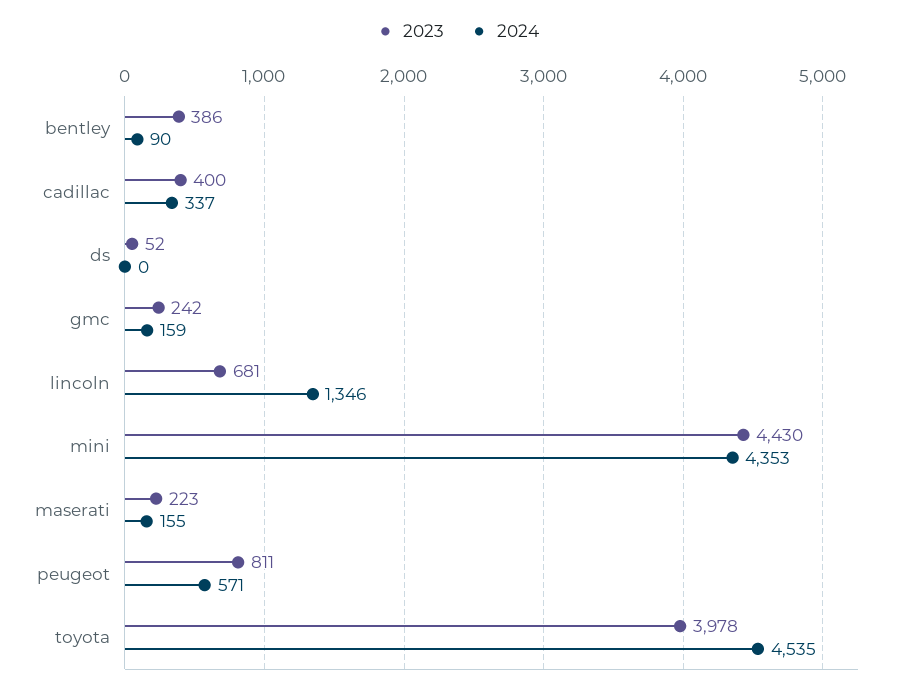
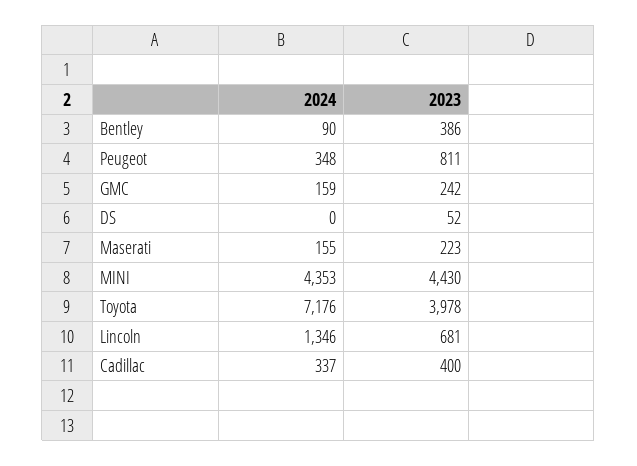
  {
    "2023": {
      "bentley": 386,
      "cadillac": 400,
      "ds": 52,
      "gmc": 242,
      "lincoln": 681,
      "mini": 4430,
      "maserati": 223,
      "peugeot": 811,
      "toyota": 3978
    },
    "2024": {
      "bentley": 90,
      "cadillac": 337,
      "ds": 0,
      "gmc": 159,
      "lincoln": 1346,
      "mini": 4353,
      "maserati": 155,
-     "peugeot": 571,
+     "peugeot": 348,
-     "toyota": 4535
+     "toyota": 7176
    }
  }

